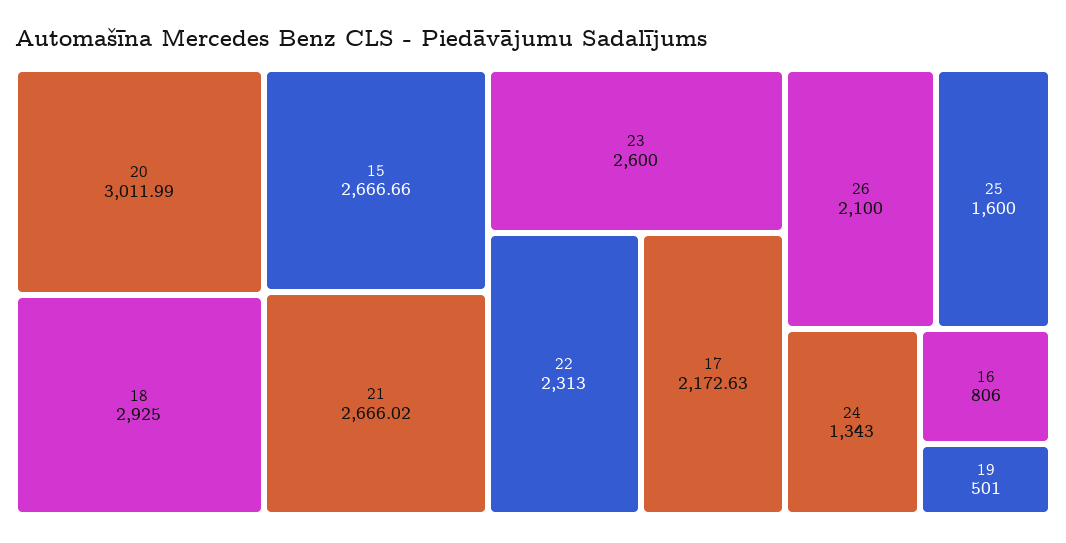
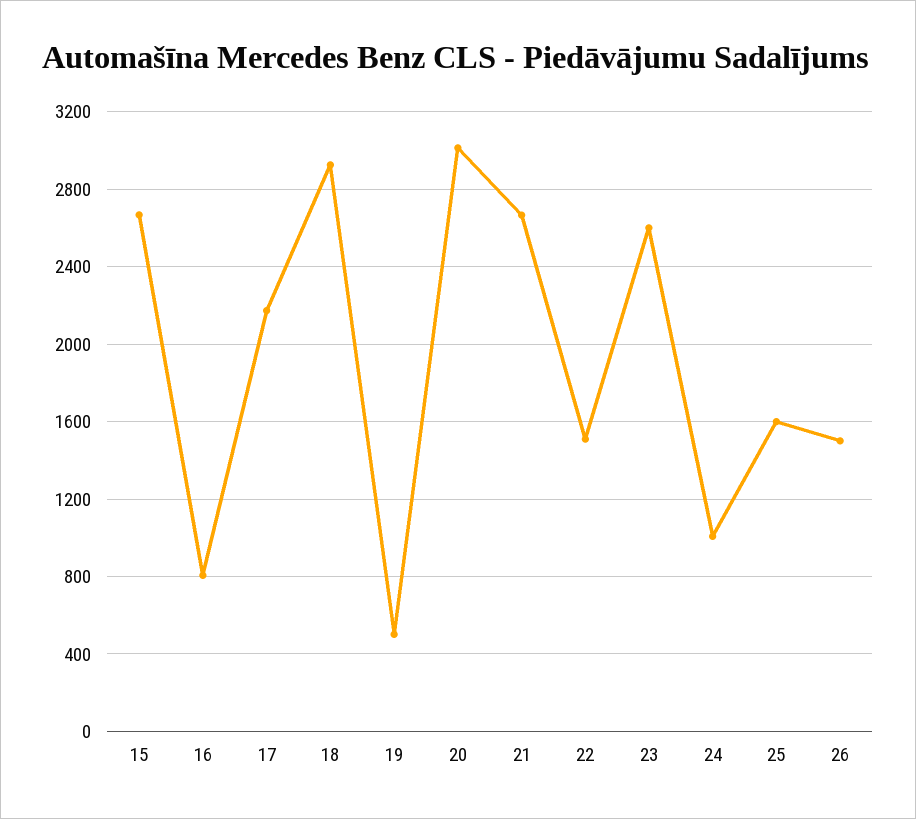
  {
    "20": 3011.99,
    "18": 2925,
    "15": 2666.66,
    "21": 2666.02,
    "23": 2600,
-   "22": 2313,
+   "22": 1500,
    "17": 2172.63,
-   "26": 2100,
+   "26": 1500,
    "25": 1600,
-   "24": 1343,
+   "24": 1000,
    "16": 806,
    "19": 501
  }

